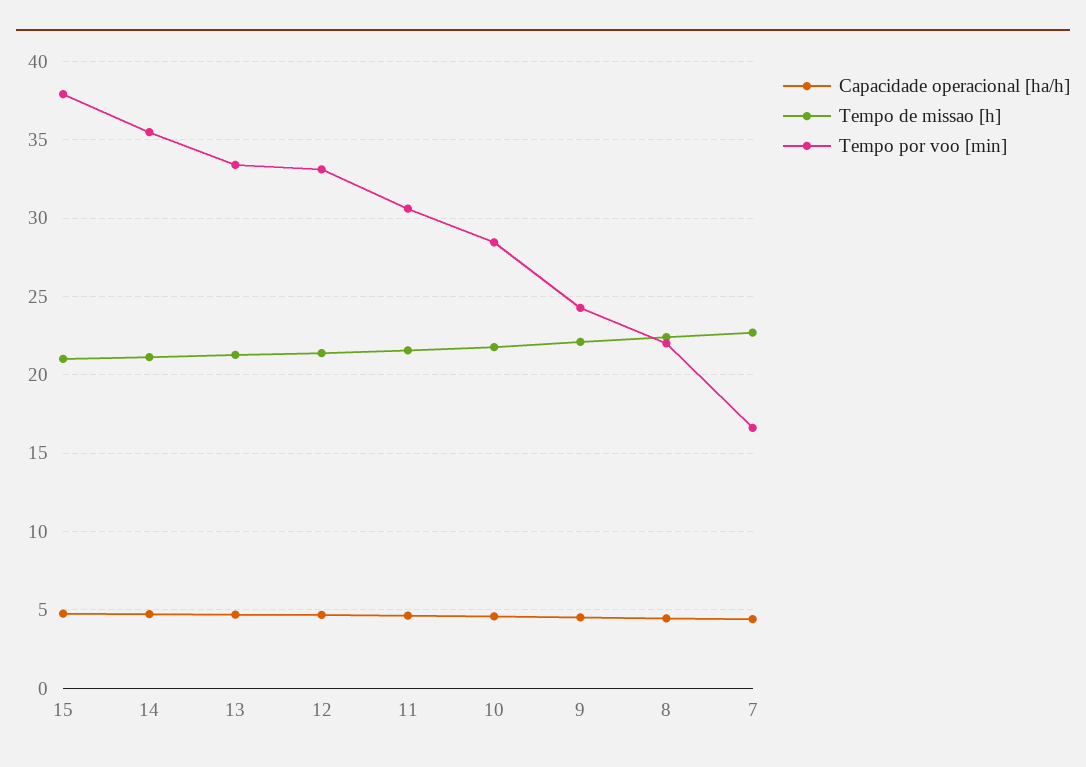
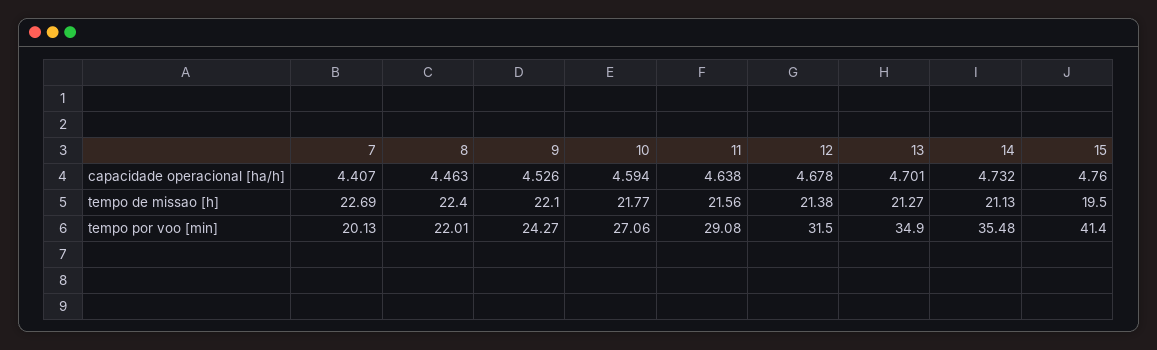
  {
    "Capacidade operacional [ha/h]": {
      "15": 4.76,
      "14": 4.732,
      "13": 4.701,
      "12": 4.678,
      "11": 4.638,
      "10": 4.594,
      "9": 4.526,
      "8": 4.463,
      "7": 4.407
    },
    "Tempo de missao [h]": {
-     "15": 21,
+     "15": 19.5,
      "14": 21.13,
      "13": 21.27,
      "12": 21.38,
      "11": 21.56,
      "10": 21.77,
      "9": 22.1,
      "8": 22.4,
      "7": 22.69
    },
    "Tempo por voo [min]": {
-     "15": 38,
+     "15": 41.4,
      "14": 35.48,
-     "13": 33.5,
+     "13": 34.9,
-     "12": 33,
+     "12": 31.5,
-     "11": 30.5,
+     "11": 29.08,
-     "10": 28.5,
+     "10": 27.06,
      "9": 24.27,
      "8": 22.01,
-     "7": 16.5
+     "7": 20.13
    }
  }

